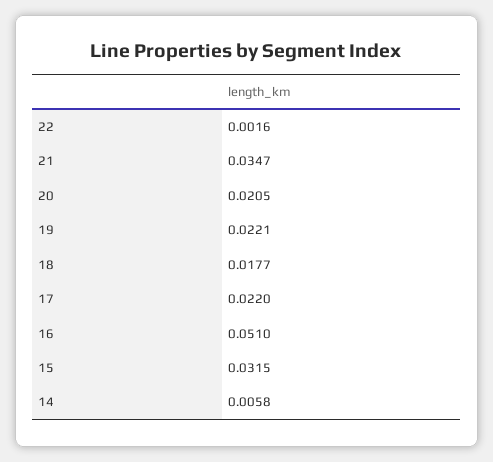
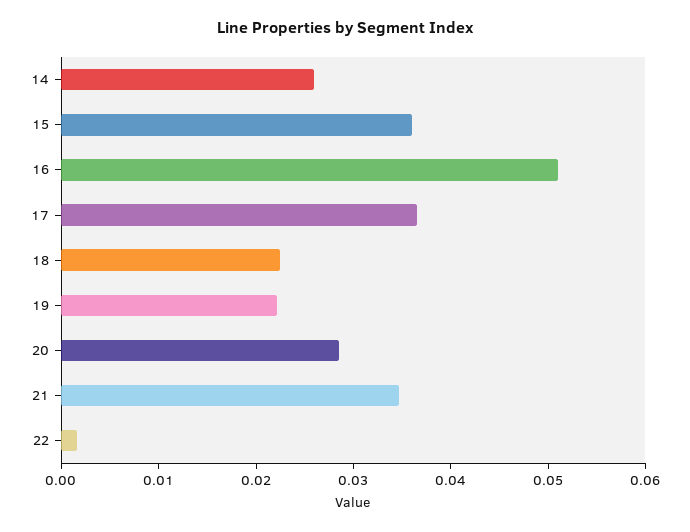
  {
    "22": 0.0016,
    "21": 0.0347,
-   "20": 0.0205,
+   "20": 0.028,
    "19": 0.0221,
-   "18": 0.0177,
+   "18": 0.022,
-   "17": 0.022,
+   "17": 0.036,
    "16": 0.051,
-   "15": 0.0315,
+   "15": 0.036,
-   "14": 0.0058
+   "14": 0.026
  }

